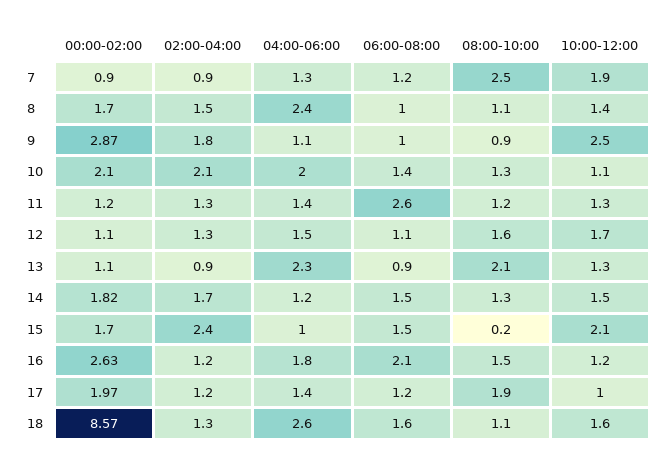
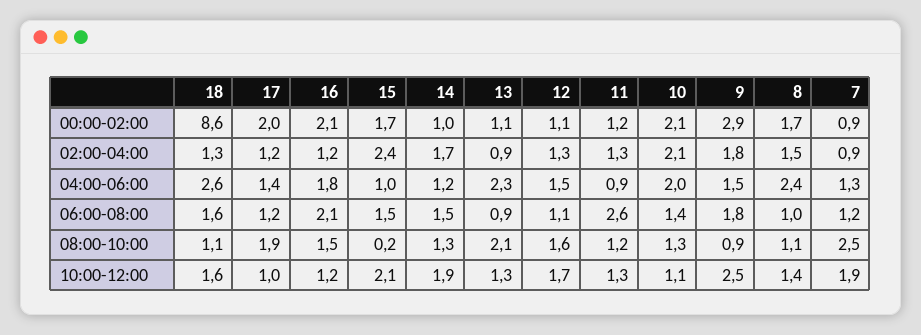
  {
    "00:00-02:00": {
      "7": 0.9,
      "8": 1.7,
      "9": 2.87,
      "10": 2.1,
      "11": 1.2,
      "12": 1.1,
      "13": 1.1,
-     "14": 1.82,
+     "14": 1,
      "15": 1.7,
-     "16": 2.63,
+     "16": 2.1,
      "17": 1.97,
      "18": 8.57
    },
    "02:00-04:00": {
      "7": 0.9,
      "8": 1.5,
      "9": 1.8,
      "10": 2.1,
      "11": 1.3,
      "12": 1.3,
      "13": 0.9,
      "14": 1.7,
      "15": 2.4,
      "16": 1.2,
      "17": 1.2,
      "18": 1.3
    },
    "04:00-06:00": {
      "7": 1.3,
      "8": 2.4,
-     "9": 1.1,
+     "9": 1.5,
      "10": 2,
-     "11": 1.4,
+     "11": 0.9,
      "12": 1.5,
      "13": 2.3,
      "14": 1.2,
      "15": 1,
      "16": 1.8,
      "17": 1.4,
      "18": 2.6
    },
    "06:00-08:00": {
      "7": 1.2,
      "8": 1,
-     "9": 1,
+     "9": 1.8,
      "10": 1.4,
      "11": 2.6,
      "12": 1.1,
      "13": 0.9,
      "14": 1.5,
      "15": 1.5,
      "16": 2.1,
      "17": 1.2,
      "18": 1.6
    },
    "08:00-10:00": {
      "7": 2.5,
      "8": 1.1,
      "9": 0.9,
      "10": 1.3,
      "11": 1.2,
      "12": 1.6,
      "13": 2.1,
      "14": 1.3,
      "15": 0.2,
      "16": 1.5,
      "17": 1.9,
      "18": 1.1
    },
    "10:00-12:00": {
      "7": 1.9,
      "8": 1.4,
      "9": 2.5,
      "10": 1.1,
      "11": 1.3,
      "12": 1.7,
      "13": 1.3,
-     "14": 1.5,
+     "14": 1.9,
      "15": 2.1,
      "16": 1.2,
      "17": 1,
      "18": 1.6
    }
  }

